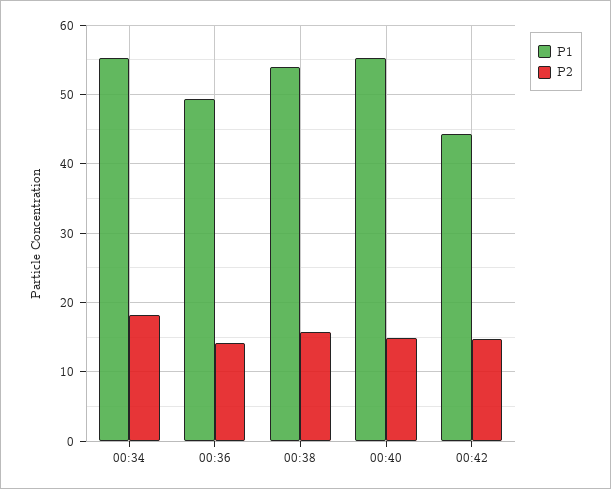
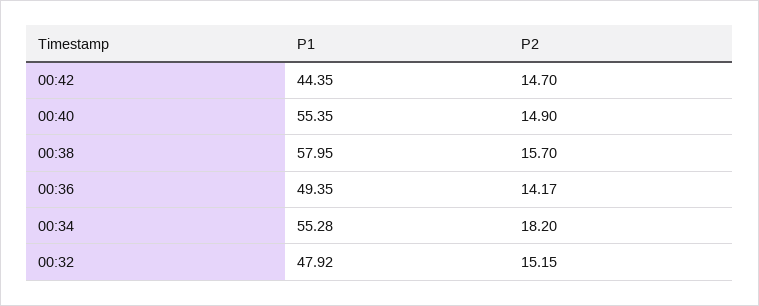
  {
    "P1": {
      "00:34": 55.28,
      "00:36": 49.35,
-     "00:38": 54,
+     "00:38": 57.95,
      "00:40": 55.35,
-     "00:42": 44.35
+     "00:42": 44.35,
+     "00:32": 47.92
    },
    "P2": {
      "00:34": 18.2,
      "00:36": 14.17,
      "00:38": 15.7,
      "00:40": 14.9,
-     "00:42": 14.7
+     "00:42": 14.7,
+     "00:32": 15.15
    }
  }

